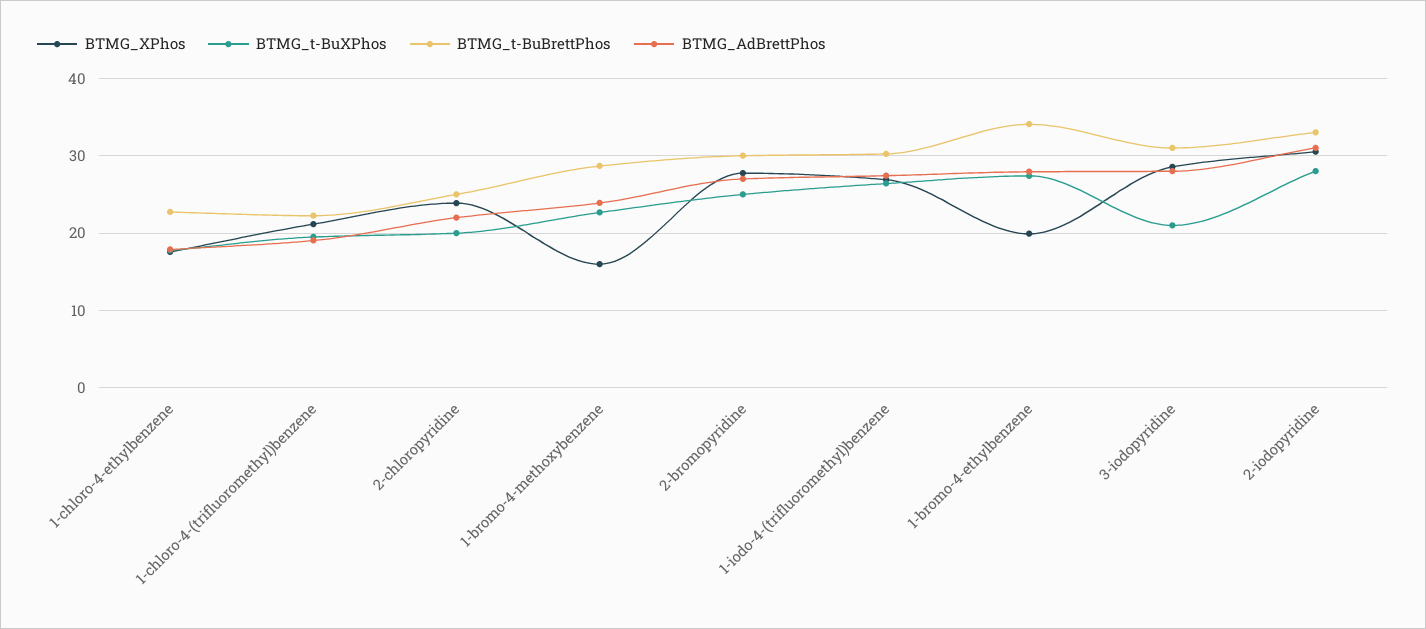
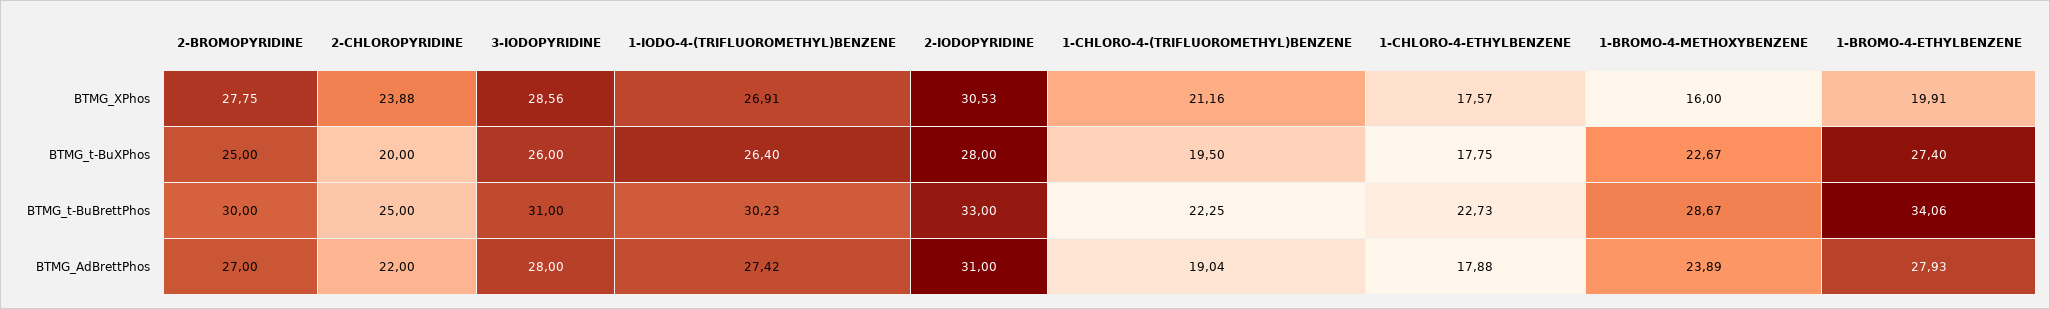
  {
    "BTMG_XPhos": {
      "1-chloro-4-ethylbenzene": 17.57,
      "1-chloro-4-(trifluoromethyl)benzene": 21.16,
      "2-chloropyridine": 23.88,
      "1-bromo-4-methoxybenzene": 16,
      "2-bromopyridine": 27.75,
      "1-iodo-4-(trifluoromethyl)benzene": 26.91,
      "1-bromo-4-ethylbenzene": 19.91,
      "3-iodopyridine": 28.56,
      "2-iodopyridine": 30.53
    },
    "BTMG_t-BuXPhos": {
      "1-chloro-4-ethylbenzene": 17.75,
      "1-chloro-4-(trifluoromethyl)benzene": 19.5,
      "2-chloropyridine": 20,
      "1-bromo-4-methoxybenzene": 22.67,
      "2-bromopyridine": 25,
      "1-iodo-4-(trifluoromethyl)benzene": 26.4,
      "1-bromo-4-ethylbenzene": 27.4,
-     "3-iodopyridine": 21,
+     "3-iodopyridine": 26,
      "2-iodopyridine": 28
    },
    "BTMG_t-BuBrettPhos": {
      "1-chloro-4-ethylbenzene": 22.73,
      "1-chloro-4-(trifluoromethyl)benzene": 22.25,
      "2-chloropyridine": 25,
      "1-bromo-4-methoxybenzene": 28.67,
      "2-bromopyridine": 30,
      "1-iodo-4-(trifluoromethyl)benzene": 30.23,
      "1-bromo-4-ethylbenzene": 34.06,
      "3-iodopyridine": 31,
      "2-iodopyridine": 33
    },
    "BTMG_AdBrettPhos": {
      "1-chloro-4-ethylbenzene": 17.88,
      "1-chloro-4-(trifluoromethyl)benzene": 19.04,
      "2-chloropyridine": 22,
      "1-bromo-4-methoxybenzene": 23.89,
      "2-bromopyridine": 27,
      "1-iodo-4-(trifluoromethyl)benzene": 27.42,
      "1-bromo-4-ethylbenzene": 27.93,
      "3-iodopyridine": 28,
      "2-iodopyridine": 31
    }
  }

